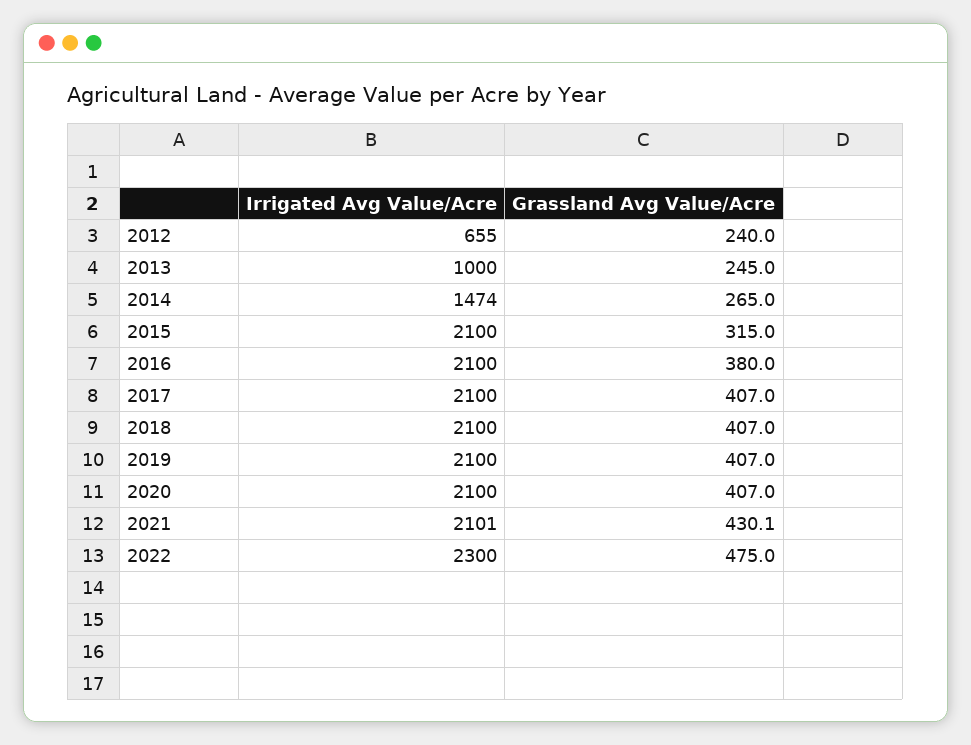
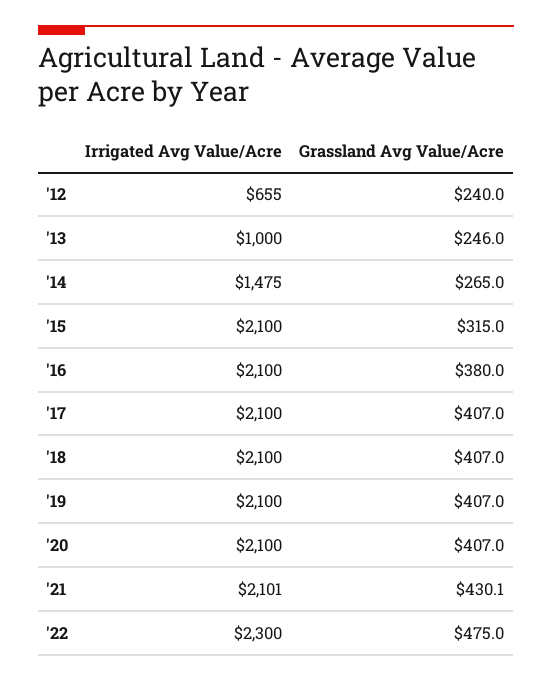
  {
    "Irrigated Avg Value/Acre": {
      "2012": 655,
      "2013": 1000,
-     "2014": 1474,
+     "2014": 1475,
      "2015": 2100,
      "2016": 2100,
      "2017": 2100,
      "2018": 2100,
      "2019": 2100,
      "2020": 2100,
      "2021": 2101,
      "2022": 2300
    },
    "Grassland Avg Value/Acre": {
      "2012": 240,
-     "2013": 245,
+     "2013": 246,
      "2014": 265,
      "2015": 315,
      "2016": 380,
      "2017": 407,
      "2018": 407,
      "2019": 407,
      "2020": 407,
      "2021": 430.1,
      "2022": 475
    }
  }

